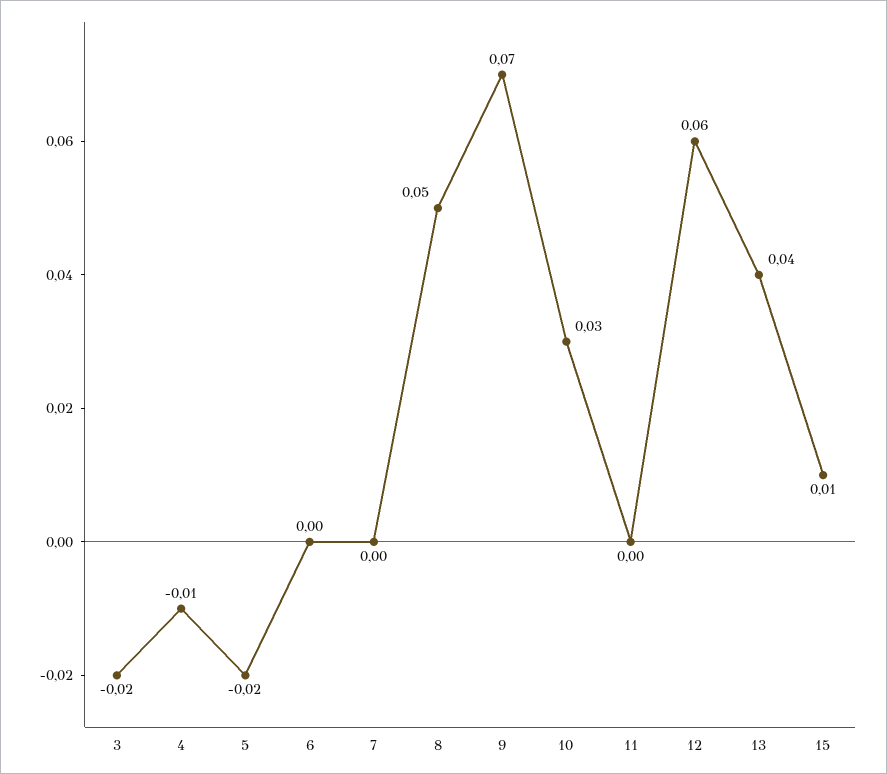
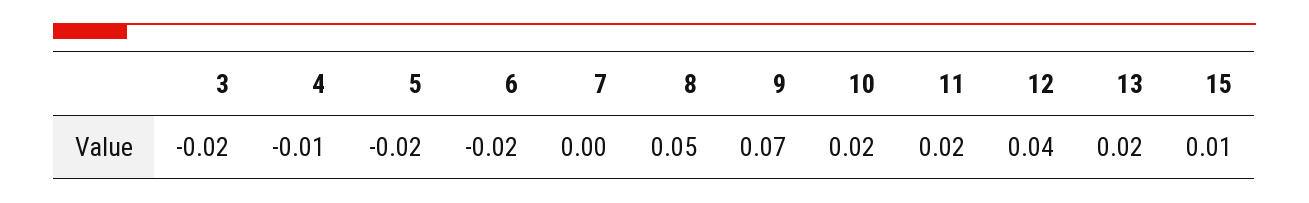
  {
    "3": -0.02,
    "4": -0.01,
    "5": -0.02,
-   "6": 0,
+   "6": -0.02,
    "7": 0,
    "8": 0.05,
    "9": 0.07,
-   "10": 0.03,
+   "10": 0.02,
-   "11": 0,
+   "11": 0.02,
-   "12": 0.06,
+   "12": 0.04,
-   "13": 0.04,
+   "13": 0.02,
    "15": 0.01
  }

